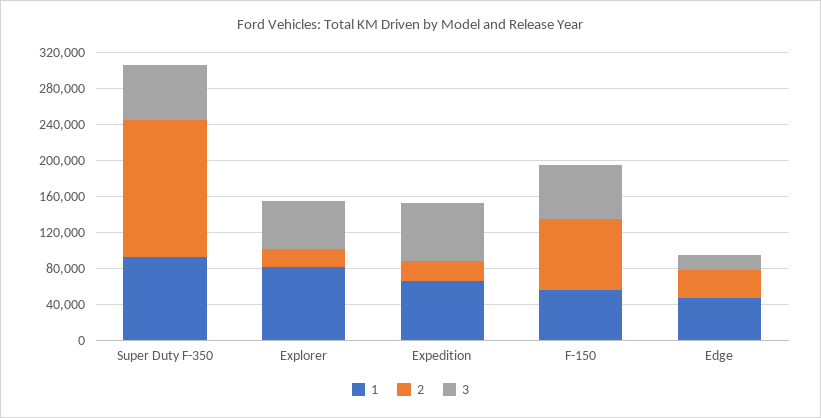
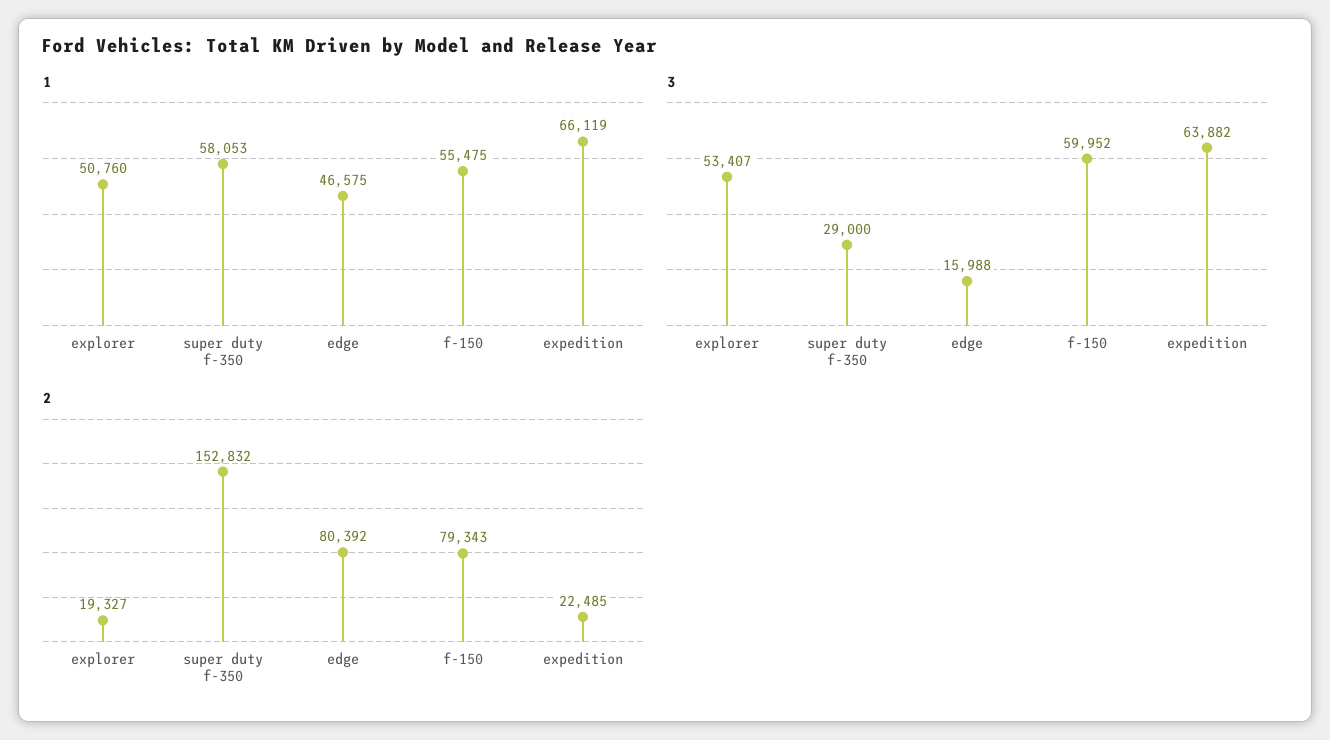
  {
    "1": {
-     "Super Duty F-350": 90000,
+     "Super Duty F-350": 58053,
-     "Explorer": 80000,
+     "Explorer": 50760,
      "Expedition": 66119,
      "F-150": 55475,
      "Edge": 46575
    },
    "2": {
      "Super Duty F-350": 152832,
      "Explorer": 19327,
      "Expedition": 22485,
      "F-150": 79343,
-     "Edge": 30000
+     "Edge": 80392
    },
    "3": {
-     "Super Duty F-350": 60000,
+     "Super Duty F-350": 29000,
      "Explorer": 53407,
      "Expedition": 63882,
      "F-150": 59952,
      "Edge": 15988
    }
  }

